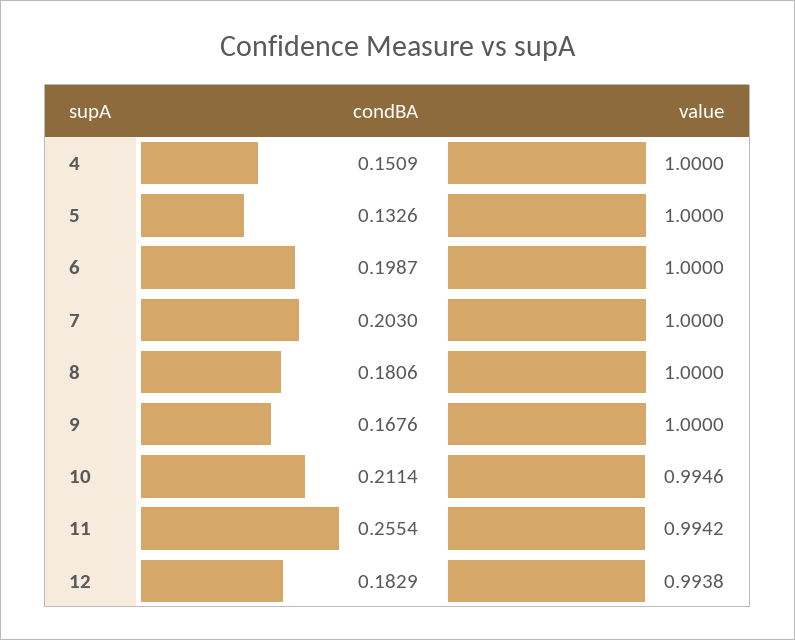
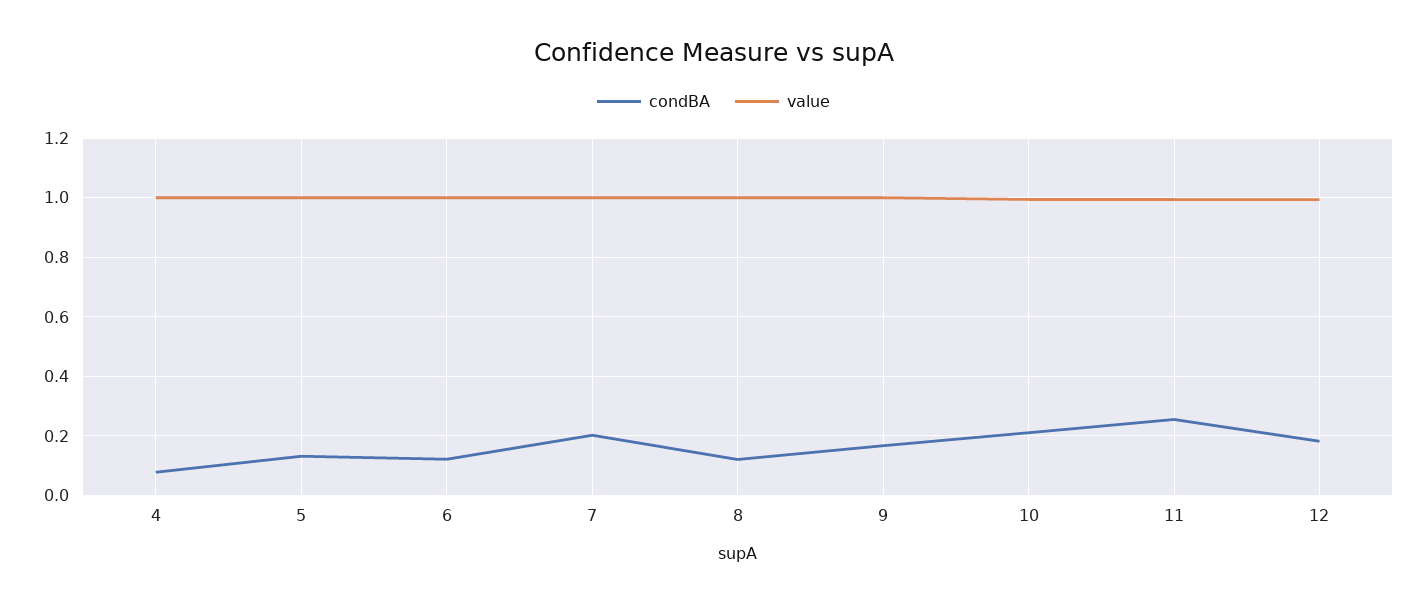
  {
    "condBA": {
-     "4": 0.1509,
+     "4": 0.075,
      "5": 0.1326,
-     "6": 0.1987,
+     "6": 0.125,
      "7": 0.203,
-     "8": 0.1806,
+     "8": 0.125,
      "9": 0.1676,
      "10": 0.2114,
      "11": 0.2554,
      "12": 0.1829
    },
    "value": {
      "4": 1,
      "5": 1,
      "6": 1,
      "7": 1,
      "8": 1,
      "9": 1,
      "10": 0.9946,
      "11": 0.9942,
      "12": 0.9938
    }
  }

